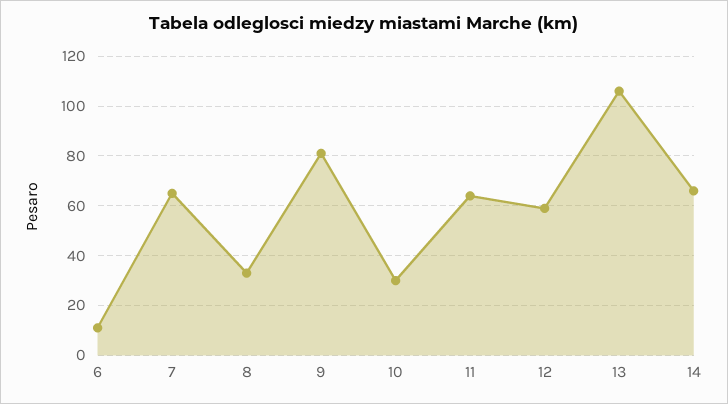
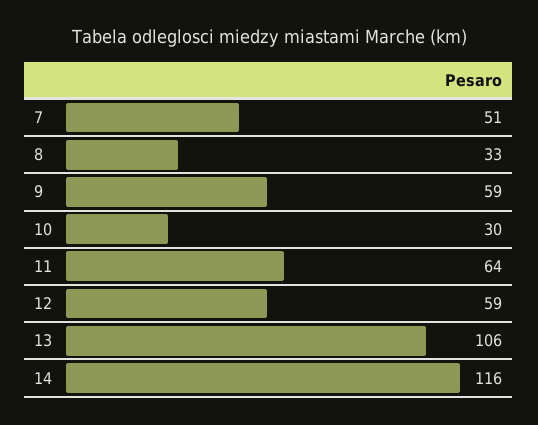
  {
-   "6": 10,
-   "7": 65,
+   "7": 51,
    "8": 33,
-   "9": 80,
+   "9": 59,
    "10": 30,
    "11": 64,
    "12": 59,
    "13": 106,
-   "14": 65
+   "14": 116
  }

